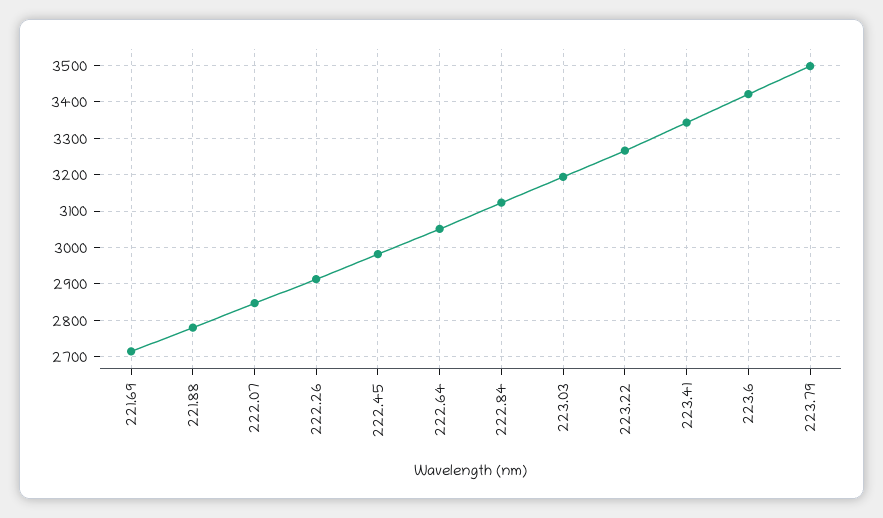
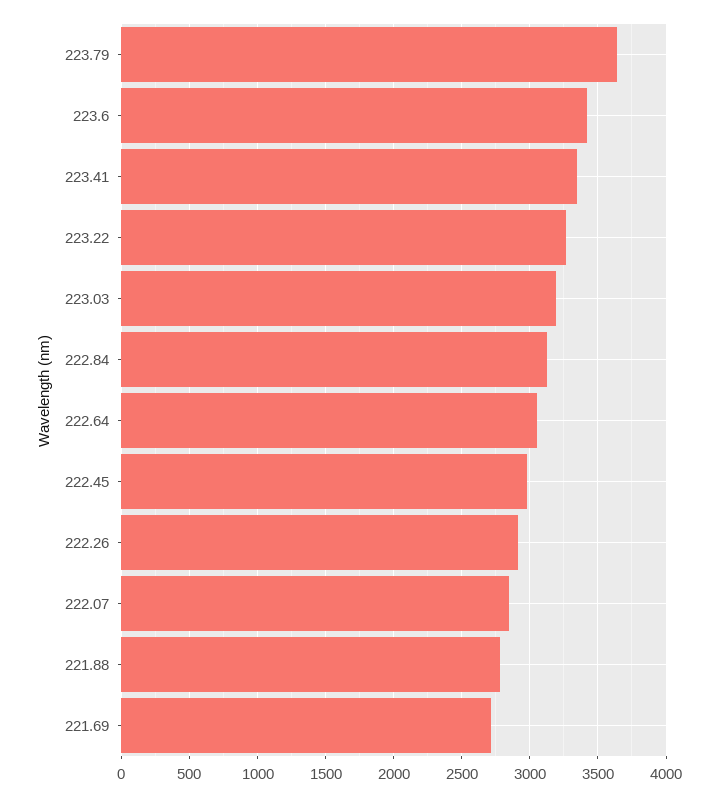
  {
    "221.69": 2720,
    "221.88": 2780,
    "222.07": 2840,
    "222.26": 2920,
    "222.45": 2980,
    "222.64": 3060,
    "222.84": 3120,
    "223.03": 3200,
    "223.22": 3260,
    "223.41": 3340,
    "223.6": 3420,
-   "223.79": 3500
+   "223.79": 3650
  }

